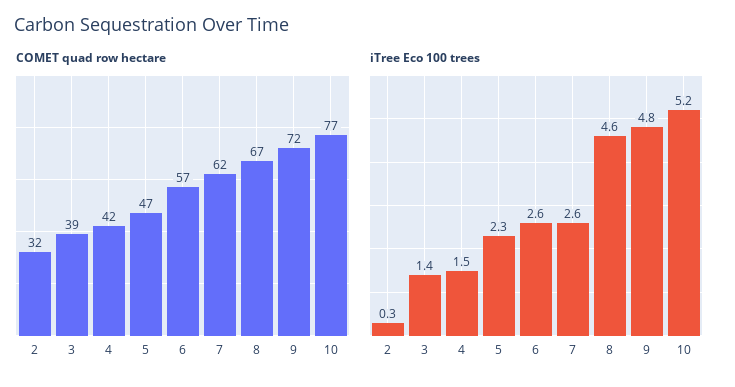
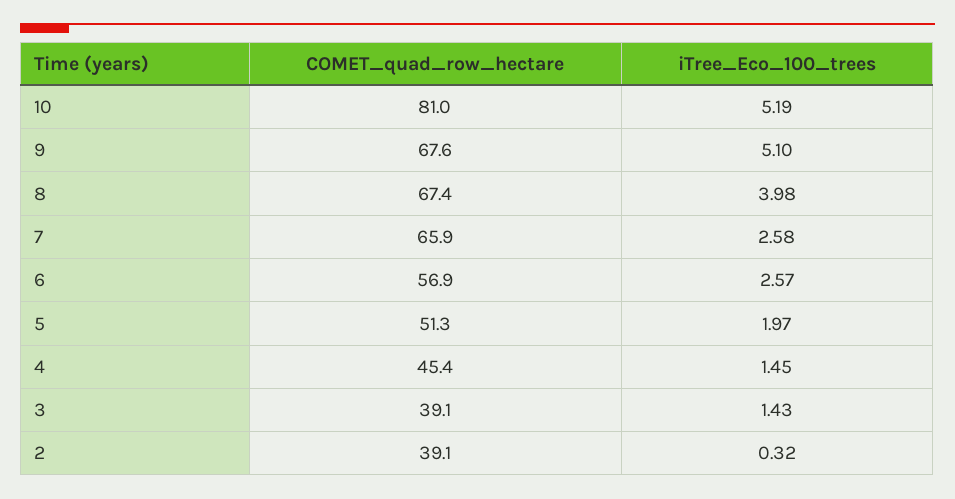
  {
    "COMET quad row hectare": {
-     "2": 32,
+     "2": 39.1,
      "3": 39.1,
-     "4": 42,
+     "4": 45.4,
-     "5": 47,
+     "5": 51.3,
      "6": 56.9,
-     "7": 62,
+     "7": 65.9,
      "8": 67.4,
-     "9": 72,
+     "9": 67.6,
-     "10": 77
+     "10": 81
    },
    "iTree Eco 100 trees": {
      "2": 0.32,
      "3": 1.43,
      "4": 1.45,
-     "5": 2.3,
+     "5": 1.97,
      "6": 2.57,
      "7": 2.58,
-     "8": 4.6,
+     "8": 3.98,
-     "9": 4.8,
+     "9": 5.1,
      "10": 5.19
    }
  }

